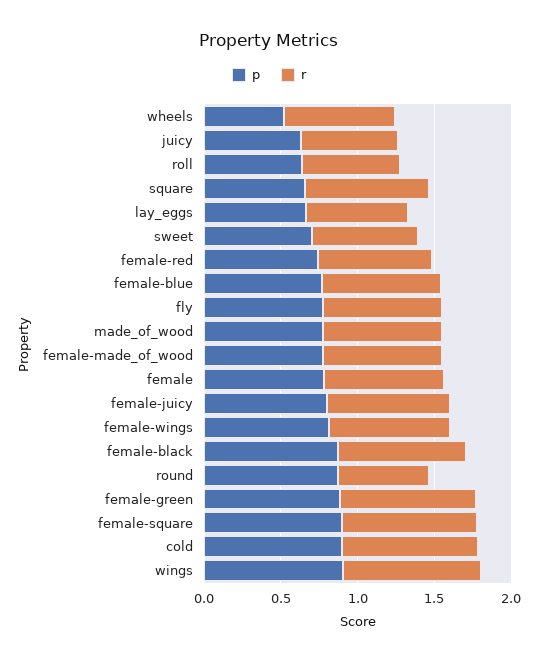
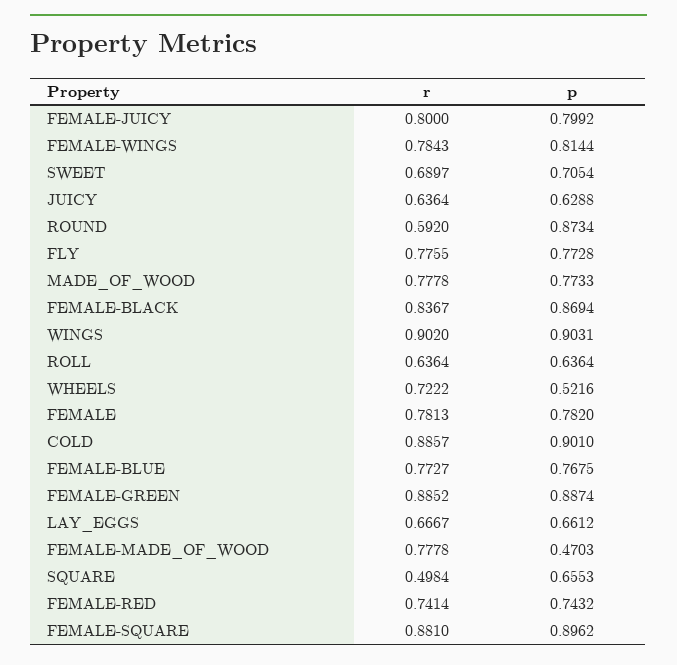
  {
    "p": {
      "wheels": 0.5216,
      "juicy": 0.6288,
      "roll": 0.6364,
      "square": 0.6553,
      "lay_eggs": 0.6612,
      "sweet": 0.7054,
      "female-red": 0.7432,
      "female-blue": 0.7675,
      "fly": 0.7728,
      "made_of_wood": 0.7733,
-     "female-made_of_wood": 0.8,
+     "female-made_of_wood": 0.4703,
      "female": 0.782,
      "female-juicy": 0.7992,
      "female-wings": 0.8144,
      "female-black": 0.8694,
      "round": 0.8734,
      "female-green": 0.8874,
      "female-square": 0.8962,
      "cold": 0.901,
      "wings": 0.9031
    },
    "r": {
      "wheels": 0.7222,
      "juicy": 0.6364,
      "roll": 0.6364,
-     "square": 0.8,
+     "square": 0.4984,
      "lay_eggs": 0.6667,
      "sweet": 0.6897,
      "female-red": 0.7414,
      "female-blue": 0.7727,
      "fly": 0.7755,
      "made_of_wood": 0.7778,
      "female-made_of_wood": 0.7778,
      "female": 0.7813,
      "female-juicy": 0.8,
      "female-wings": 0.7843,
      "female-black": 0.8367,
      "round": 0.592,
      "female-green": 0.8852,
      "female-square": 0.881,
      "cold": 0.8857,
      "wings": 0.902
    }
  }

